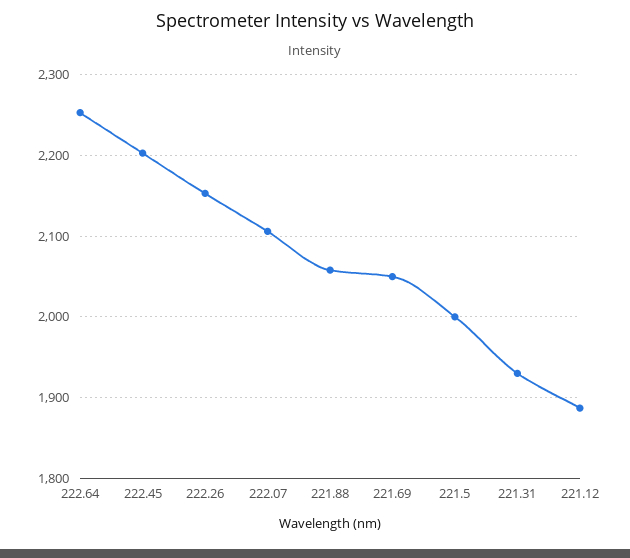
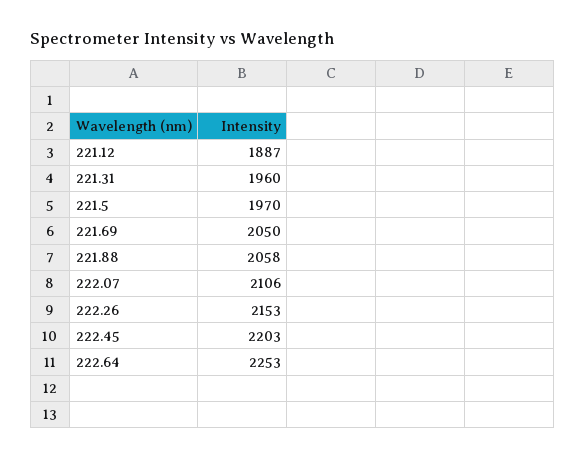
  {
    "222.64": 2253,
    "222.45": 2203,
    "222.26": 2153,
    "222.07": 2106,
    "221.88": 2058,
    "221.69": 2050,
-   "221.5": 2000,
+   "221.5": 1970,
-   "221.31": 1930,
+   "221.31": 1960,
    "221.12": 1887
  }

